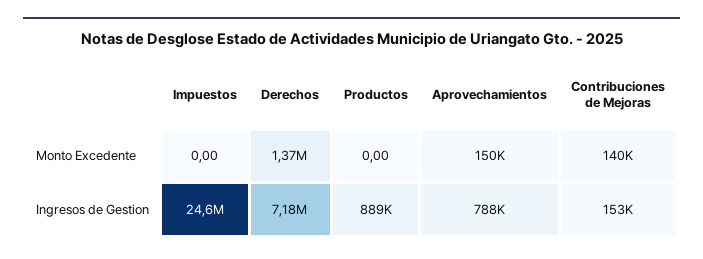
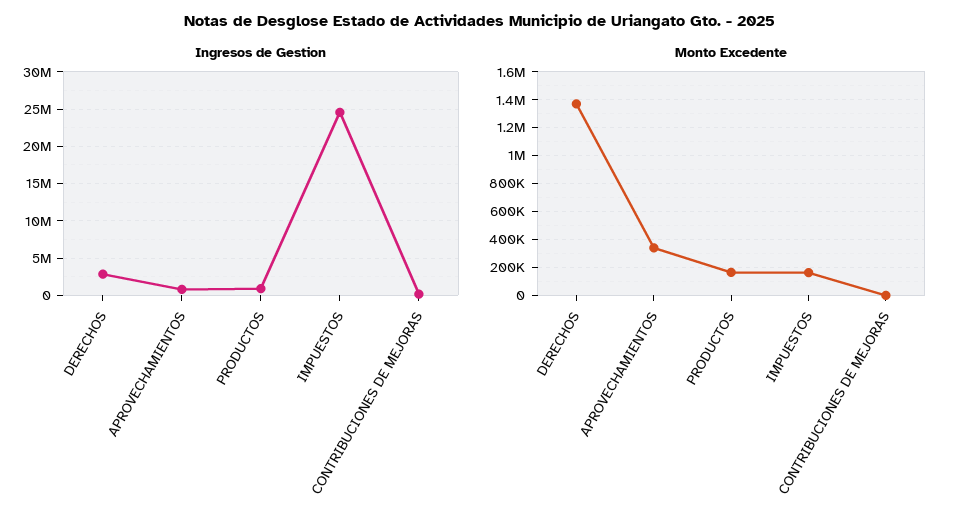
  {
    "Monto Excedente": {
-     "Impuestos": 0,
+     "Impuestos": 150000,
      "Derechos": 1370000,
-     "Productos": 0,
+     "Productos": 150000,
-     "Aprovechamientos": 150000,
+     "Aprovechamientos": 350000,
-     "Contribuciones de Mejoras": 140000
+     "Contribuciones de Mejoras": 0
    },
    "Ingresos de Gestion": {
      "Impuestos": 24600000,
-     "Derechos": 7180000,
+     "Derechos": 3000000,
      "Productos": 889000,
      "Aprovechamientos": 788000,
      "Contribuciones de Mejoras": 153000
    }
  }

